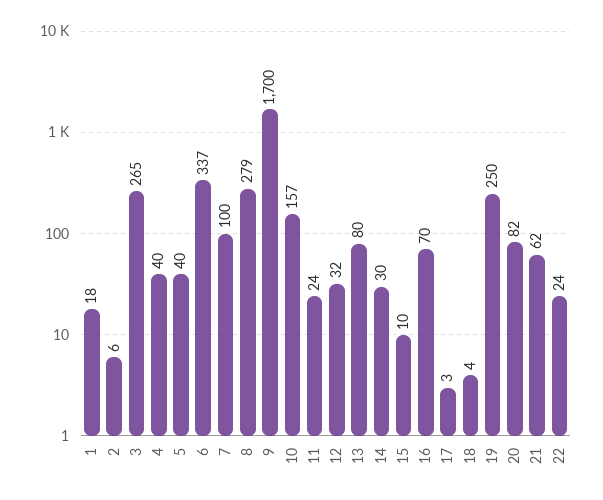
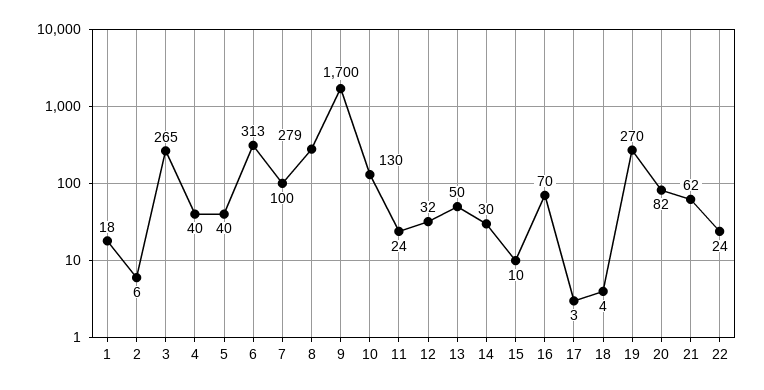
  {
    "1": 18,
    "2": 6,
    "3": 265,
    "4": 40,
    "5": 40,
-   "6": 337,
+   "6": 313,
    "7": 100,
    "8": 279,
    "9": 1700,
-   "10": 157,
+   "10": 130,
    "11": 24,
    "12": 32,
-   "13": 80,
+   "13": 50,
    "14": 30,
    "15": 10,
    "16": 70,
    "17": 3,
    "18": 4,
-   "19": 250,
+   "19": 270,
    "20": 82,
    "21": 62,
    "22": 24
  }

